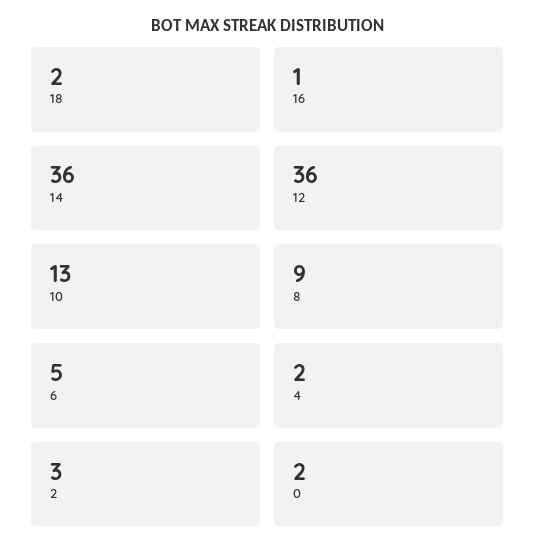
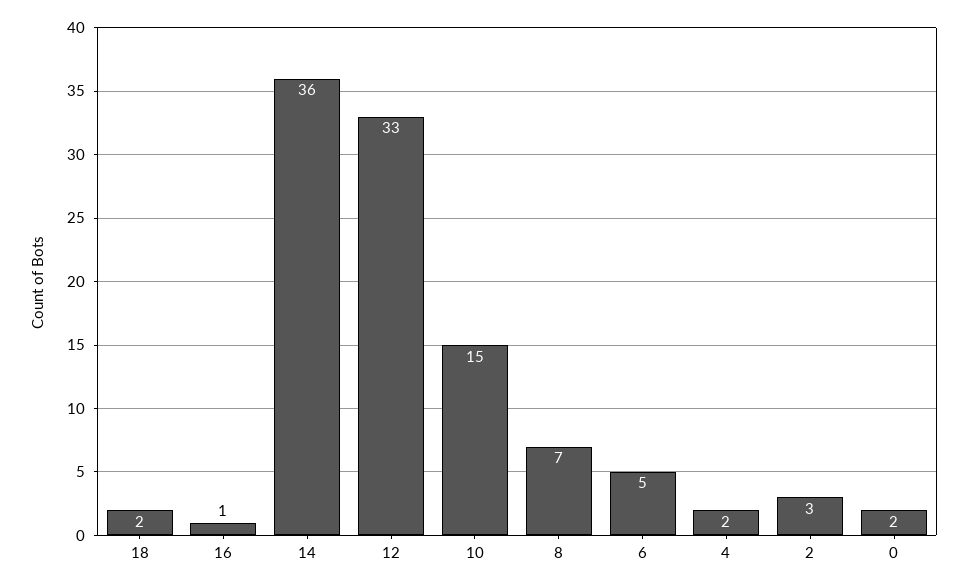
  {
    "18": 2,
    "16": 1,
    "14": 36,
-   "12": 36,
+   "12": 33,
-   "10": 13,
+   "10": 15,
-   "8": 9,
+   "8": 7,
    "6": 5,
    "4": 2,
    "2": 3,
    "0": 2
  }

